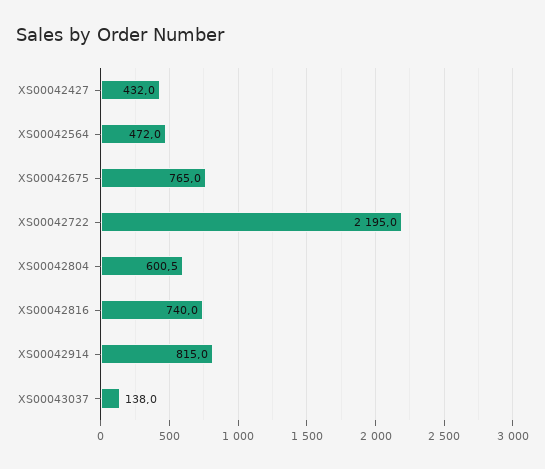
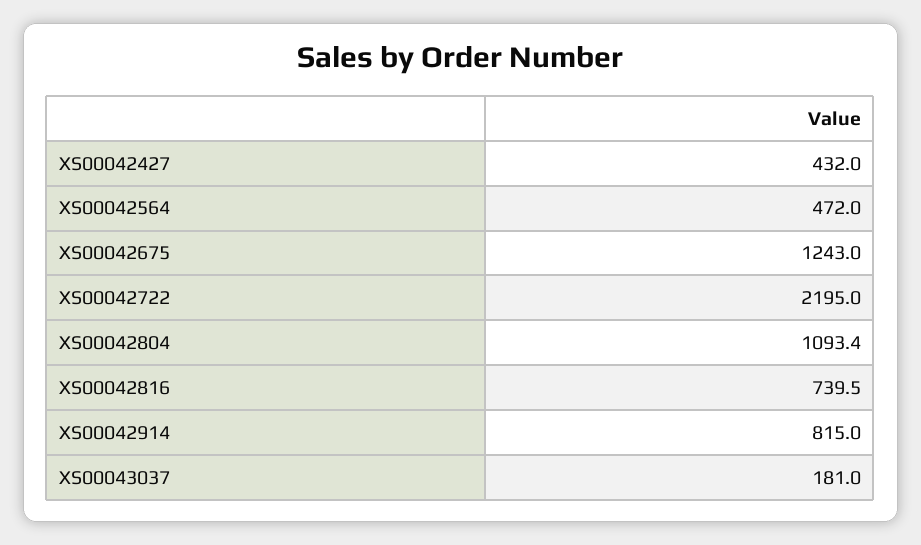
  {
    "XS00042427": 432,
    "XS00042564": 472,
-   "XS00042675": 765,
+   "XS00042675": 1243,
    "XS00042722": 2195,
-   "XS00042804": 600.5,
+   "XS00042804": 1093.4,
-   "XS00042816": 740,
+   "XS00042816": 739.5,
    "XS00042914": 815,
-   "XS00043037": 138
+   "XS00043037": 181
  }

